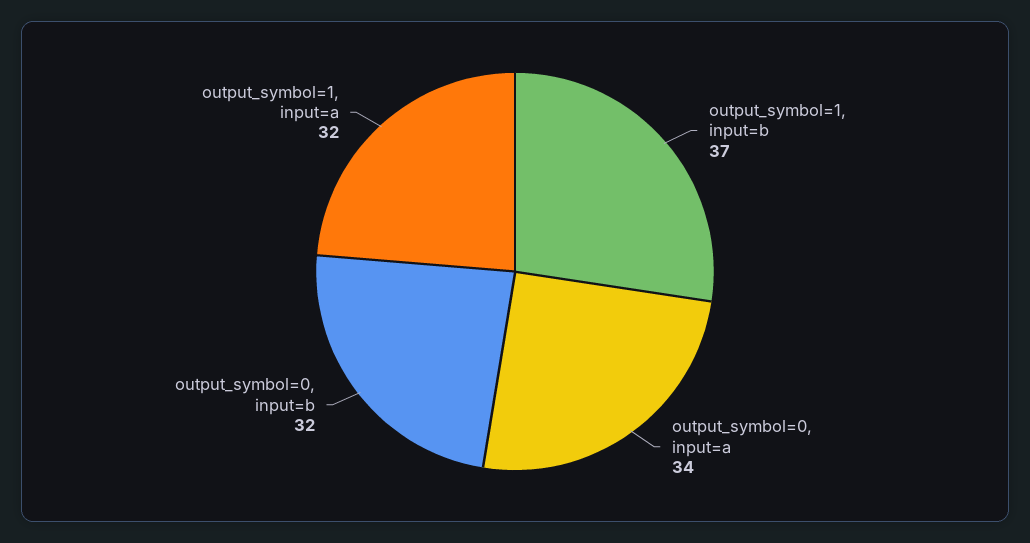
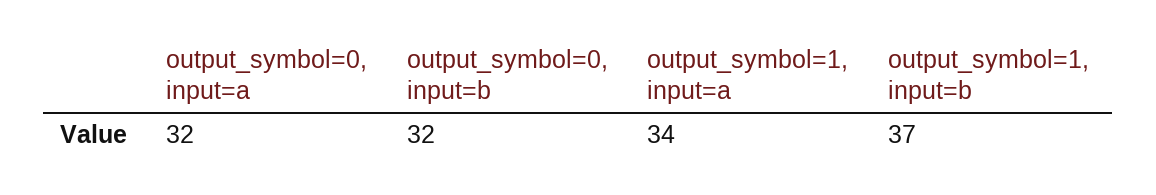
  {
    "output_symbol=1, input=b": 37,
-   "output_symbol=0, input=a": 34,
+   "output_symbol=0, input=a": 32,
    "output_symbol=0, input=b": 32,
-   "output_symbol=1, input=a": 32
+   "output_symbol=1, input=a": 34
  }

